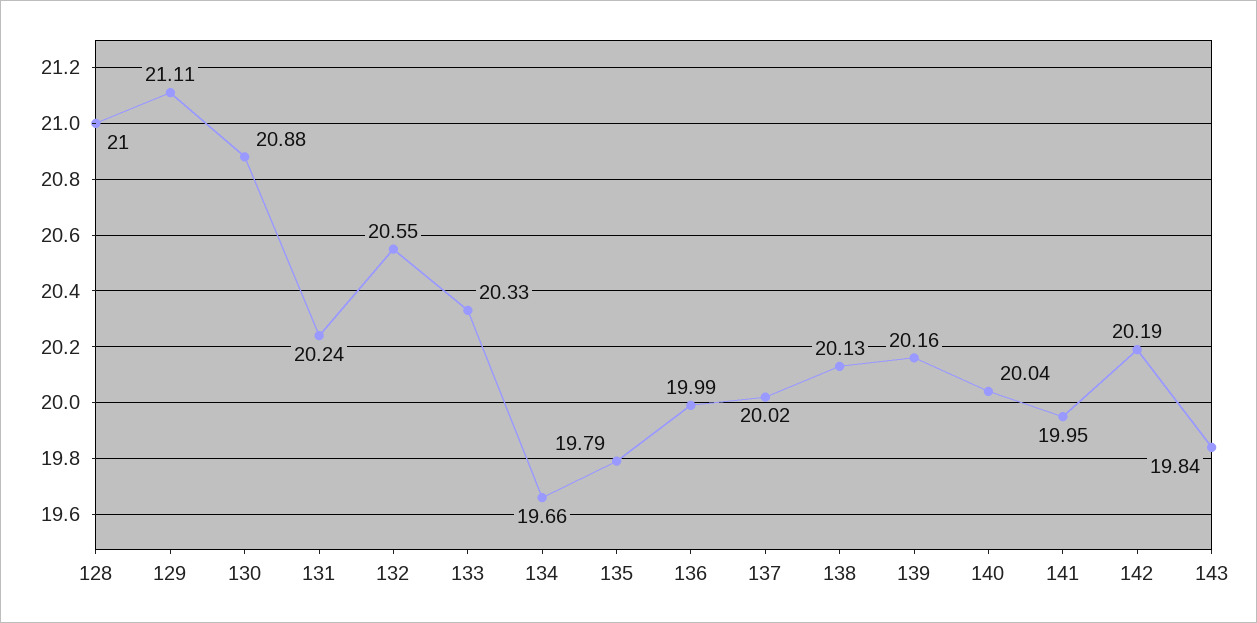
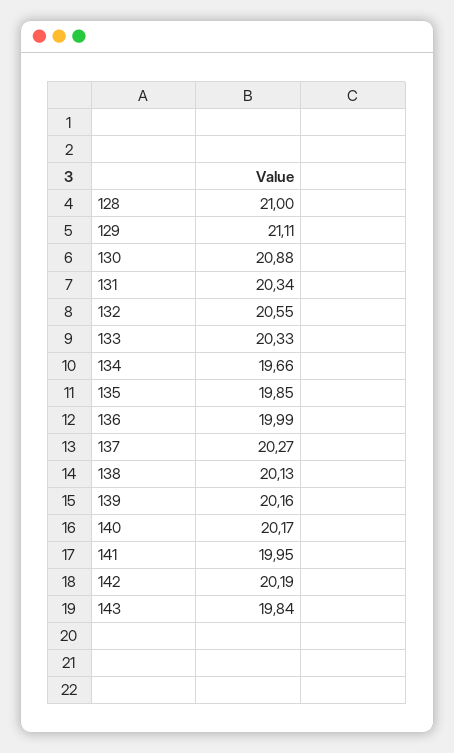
  {
    "128": 21,
    "129": 21.11,
    "130": 20.88,
-   "131": 20.24,
+   "131": 20.34,
    "132": 20.55,
    "133": 20.33,
    "134": 19.66,
-   "135": 19.79,
+   "135": 19.85,
    "136": 19.99,
-   "137": 20.02,
+   "137": 20.27,
    "138": 20.13,
    "139": 20.16,
-   "140": 20.04,
+   "140": 20.17,
    "141": 19.95,
    "142": 20.19,
    "143": 19.84
  }

